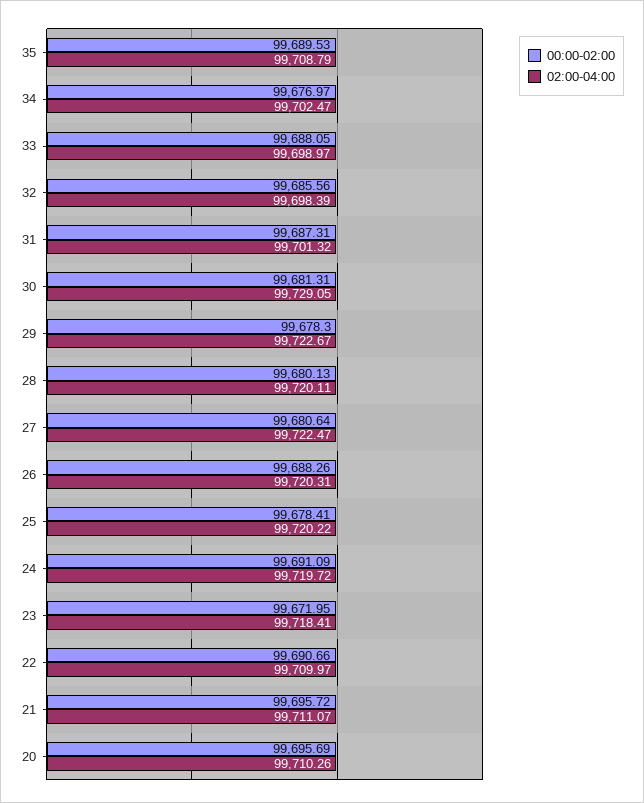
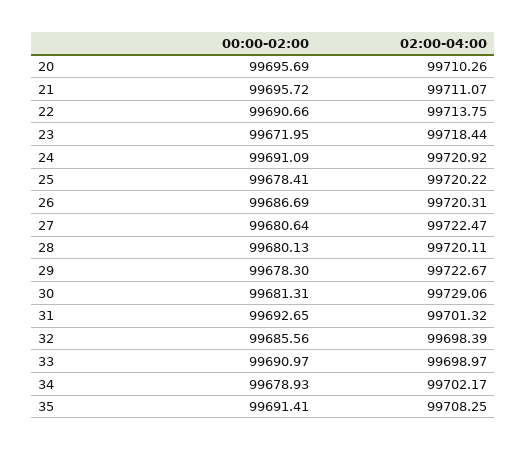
  {
    "00:00-02:00": {
-     "35": 99689.53,
+     "35": 99691.41,
-     "34": 99676.97,
+     "34": 99678.93,
-     "33": 99688.05,
+     "33": 99690.97,
      "32": 99685.56,
-     "31": 99687.31,
+     "31": 99692.65,
      "30": 99681.31,
      "29": 99678.3,
      "28": 99680.13,
      "27": 99680.64,
-     "26": 99688.26,
+     "26": 99686.69,
      "25": 99678.41,
      "24": 99691.09,
      "23": 99671.95,
      "22": 99690.66,
      "21": 99695.72,
      "20": 99695.69
    },
    "02:00-04:00": {
-     "35": 99708.79,
+     "35": 99708.25,
-     "34": 99702.47,
+     "34": 99702.17,
      "33": 99698.97,
      "32": 99698.39,
      "31": 99701.32,
-     "30": 99729.05,
+     "30": 99729.06,
      "29": 99722.67,
      "28": 99720.11,
      "27": 99722.47,
      "26": 99720.31,
      "25": 99720.22,
-     "24": 99719.72,
+     "24": 99720.92,
-     "23": 99718.41,
+     "23": 99718.44,
-     "22": 99709.97,
+     "22": 99713.75,
      "21": 99711.07,
      "20": 99710.26
    }
  }

